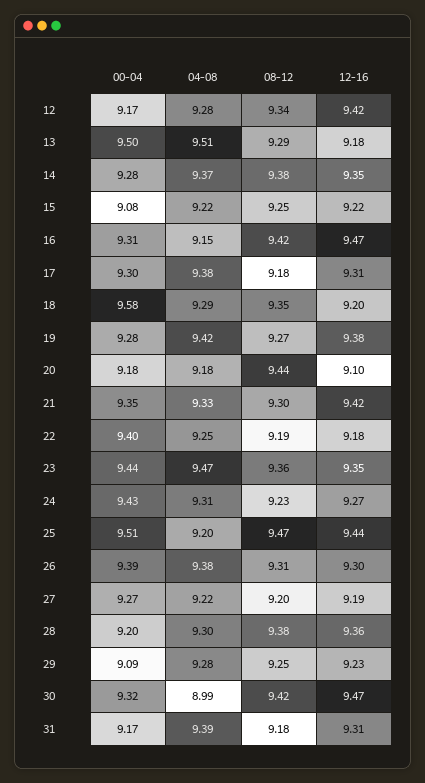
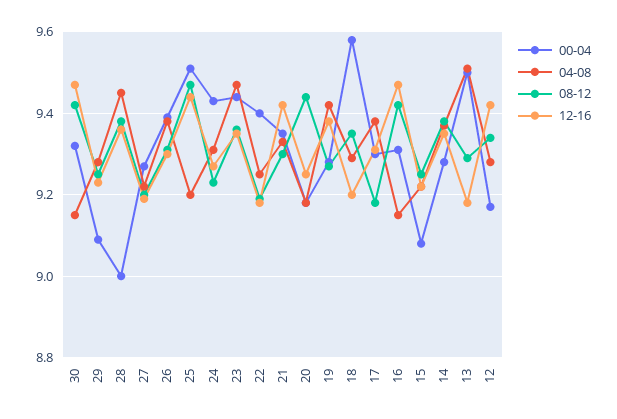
  {
    "00-04": {
      "12": 9.17,
      "13": 9.5,
      "14": 9.28,
      "15": 9.08,
      "16": 9.31,
      "17": 9.3,
      "18": 9.58,
      "19": 9.28,
      "20": 9.18,
      "21": 9.35,
      "22": 9.4,
      "23": 9.44,
      "24": 9.43,
      "25": 9.51,
      "26": 9.39,
      "27": 9.27,
-     "28": 9.2,
+     "28": 9,
      "29": 9.09,
-     "30": 9.32,
+     "30": 9.32
-     "31": 9.17
    },
    "04-08": {
      "12": 9.28,
      "13": 9.51,
      "14": 9.37,
      "15": 9.22,
      "16": 9.15,
      "17": 9.38,
      "18": 9.29,
      "19": 9.42,
      "20": 9.18,
      "21": 9.33,
      "22": 9.25,
      "23": 9.47,
      "24": 9.31,
      "25": 9.2,
      "26": 9.38,
      "27": 9.22,
-     "28": 9.3,
+     "28": 9.45,
      "29": 9.28,
-     "30": 8.99,
+     "30": 9.15
-     "31": 9.39
    },
    "08-12": {
      "12": 9.34,
      "13": 9.29,
      "14": 9.38,
      "15": 9.25,
      "16": 9.42,
      "17": 9.18,
      "18": 9.35,
      "19": 9.27,
      "20": 9.44,
      "21": 9.3,
      "22": 9.19,
      "23": 9.36,
      "24": 9.23,
      "25": 9.47,
      "26": 9.31,
      "27": 9.2,
      "28": 9.38,
      "29": 9.25,
-     "30": 9.42,
+     "30": 9.42
-     "31": 9.18
    },
    "12-16": {
      "12": 9.42,
      "13": 9.18,
      "14": 9.35,
      "15": 9.22,
      "16": 9.47,
      "17": 9.31,
      "18": 9.2,
      "19": 9.38,
-     "20": 9.1,
+     "20": 9.25,
      "21": 9.42,
      "22": 9.18,
      "23": 9.35,
      "24": 9.27,
      "25": 9.44,
      "26": 9.3,
      "27": 9.19,
      "28": 9.36,
      "29": 9.23,
-     "30": 9.47,
+     "30": 9.47
-     "31": 9.31
    }
  }

